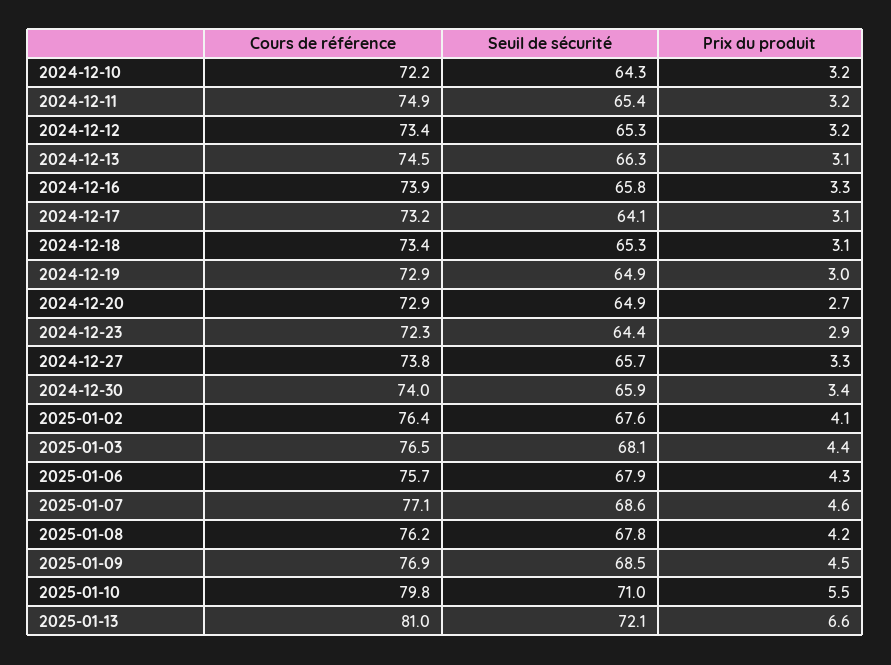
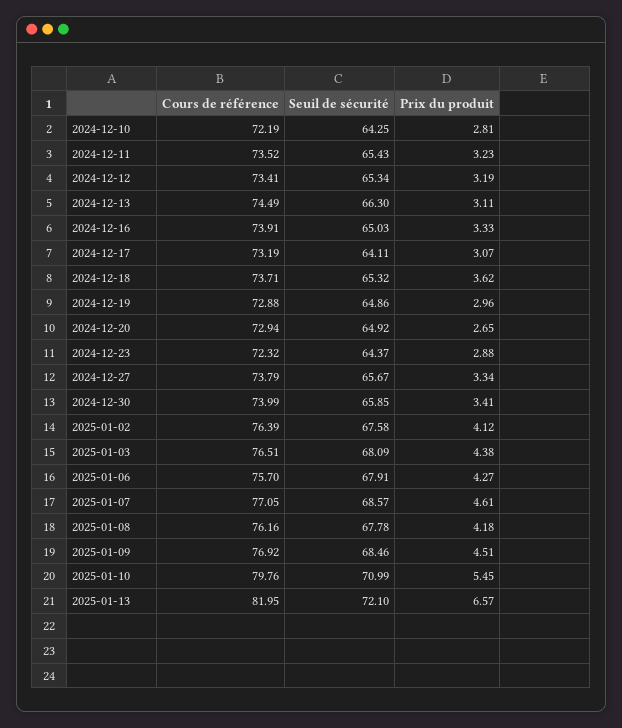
  {
    "Cours de référence": {
      "2024-12-10": 72.19,
-     "2024-12-11": 74.9,
+     "2024-12-11": 73.52,
      "2024-12-12": 73.41,
      "2024-12-13": 74.49,
      "2024-12-16": 73.91,
      "2024-12-17": 73.19,
-     "2024-12-18": 73.4,
+     "2024-12-18": 73.71,
      "2024-12-19": 72.88,
      "2024-12-20": 72.94,
      "2024-12-23": 72.32,
      "2024-12-27": 73.79,
      "2024-12-30": 73.99,
      "2025-01-02": 76.39,
      "2025-01-03": 76.51,
      "2025-01-06": 75.7,
      "2025-01-07": 77.05,
      "2025-01-08": 76.16,
      "2025-01-09": 76.92,
      "2025-01-10": 79.76,
-     "2025-01-13": 81
+     "2025-01-13": 81.95
    },
    "Seuil de sécurité": {
      "2024-12-10": 64.25,
      "2024-12-11": 65.43,
      "2024-12-12": 65.34,
      "2024-12-13": 66.3,
-     "2024-12-16": 65.8,
+     "2024-12-16": 65.03,
      "2024-12-17": 64.11,
      "2024-12-18": 65.32,
      "2024-12-19": 64.86,
      "2024-12-20": 64.92,
      "2024-12-23": 64.37,
      "2024-12-27": 65.67,
      "2024-12-30": 65.85,
      "2025-01-02": 67.58,
      "2025-01-03": 68.09,
      "2025-01-06": 67.91,
      "2025-01-07": 68.57,
      "2025-01-08": 67.78,
      "2025-01-09": 68.46,
      "2025-01-10": 70.99,
      "2025-01-13": 72.1
    },
    "Prix du produit": {
-     "2024-12-10": 3.2,
+     "2024-12-10": 2.81,
      "2024-12-11": 3.23,
      "2024-12-12": 3.19,
      "2024-12-13": 3.11,
      "2024-12-16": 3.33,
      "2024-12-17": 3.07,
-     "2024-12-18": 3.1,
+     "2024-12-18": 3.62,
      "2024-12-19": 2.96,
      "2024-12-20": 2.65,
      "2024-12-23": 2.88,
      "2024-12-27": 3.34,
      "2024-12-30": 3.41,
      "2025-01-02": 4.12,
      "2025-01-03": 4.38,
      "2025-01-06": 4.27,
      "2025-01-07": 4.61,
      "2025-01-08": 4.18,
      "2025-01-09": 4.51,
      "2025-01-10": 5.45,
      "2025-01-13": 6.57
    }
  }

